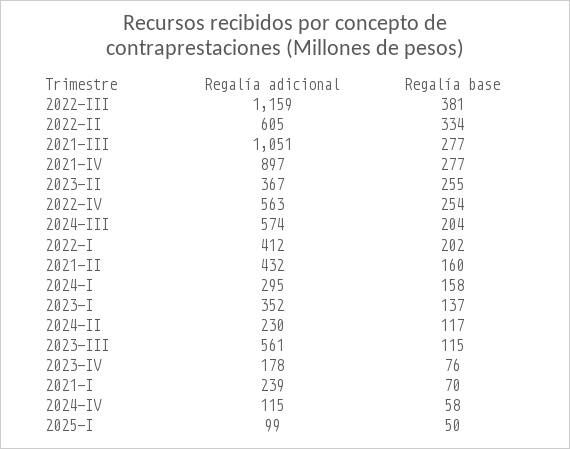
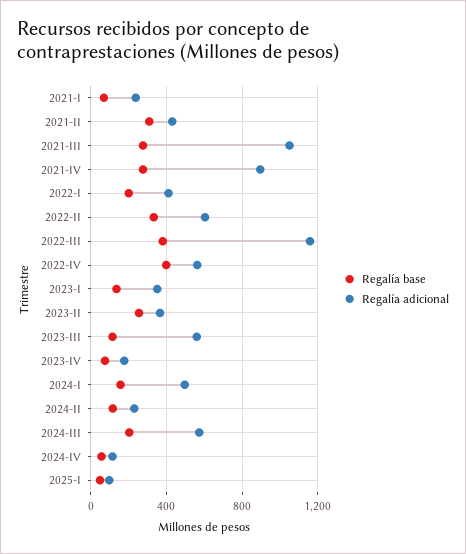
  {
    "Regalía adicional": {
      "2022-III": 1159,
      "2022-II": 605,
      "2021-III": 1051,
      "2021-IV": 897,
      "2023-II": 367,
      "2022-IV": 563,
      "2024-III": 574,
      "2022-I": 412,
      "2021-II": 432,
-     "2024-I": 295,
+     "2024-I": 500,
      "2023-I": 352,
      "2024-II": 230,
      "2023-III": 561,
      "2023-IV": 178,
      "2021-I": 239,
      "2024-IV": 115,
      "2025-I": 99
    },
    "Regalía base": {
      "2022-III": 381,
      "2022-II": 334,
      "2021-III": 277,
      "2021-IV": 277,
      "2023-II": 255,
-     "2022-IV": 254,
+     "2022-IV": 400,
      "2024-III": 204,
      "2022-I": 202,
-     "2021-II": 160,
+     "2021-II": 300,
      "2024-I": 158,
      "2023-I": 137,
      "2024-II": 117,
      "2023-III": 115,
      "2023-IV": 76,
      "2021-I": 70,
      "2024-IV": 58,
      "2025-I": 50
    }
  }

